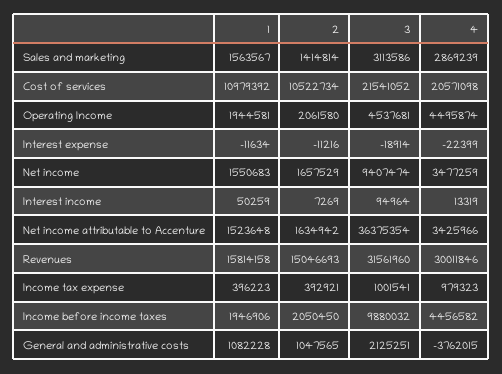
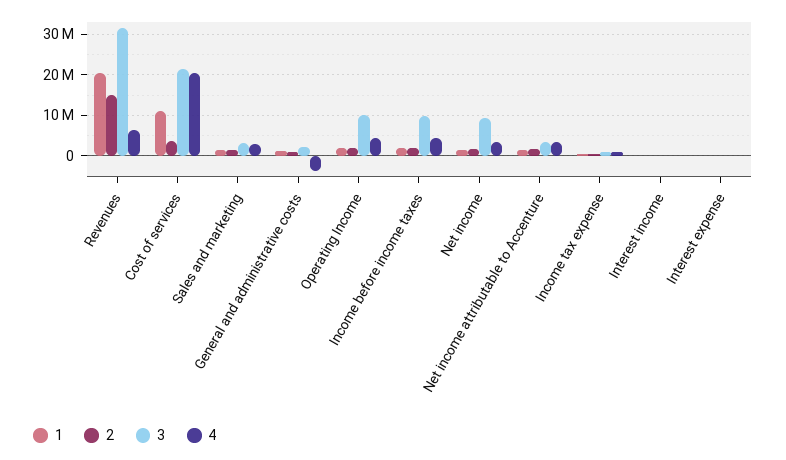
  {
    "1": {
      "Sales and marketing": 1563567,
      "Cost of services": 10979392,
      "Operating Income": 1944581,
      "Interest expense": -11634,
      "Net income": 1550683,
      "Interest income": 50259,
      "Net income attributable to Accenture": 1523648,
-     "Revenues": 15814158,
+     "Revenues": 20000000,
      "Income tax expense": 396223,
      "Income before income taxes": 1946906,
      "General and administrative costs": 1082228
    },
    "2": {
      "Sales and marketing": 1414814,
-     "Cost of services": 10522734,
+     "Cost of services": 4000000,
      "Operating Income": 2061580,
      "Interest expense": -11216,
      "Net income": 1657529,
      "Interest income": 7269,
      "Net income attributable to Accenture": 1634942,
      "Revenues": 15046693,
      "Income tax expense": 392921,
      "Income before income taxes": 2050450,
      "General and administrative costs": 1047565
    },
    "3": {
      "Sales and marketing": 3113586,
      "Cost of services": 21541052,
-     "Operating Income": 4537681,
+     "Operating Income": 10000000,
      "Interest expense": -18914,
      "Net income": 9407474,
      "Interest income": 94964,
-     "Net income attributable to Accenture": 36375354,
+     "Net income attributable to Accenture": 4000000,
      "Revenues": 31561960,
      "Income tax expense": 1001541,
      "Income before income taxes": 9880032,
      "General and administrative costs": 2125251
    },
    "4": {
      "Sales and marketing": 2869239,
      "Cost of services": 20571098,
      "Operating Income": 4495874,
      "Interest expense": -22399,
      "Net income": 3477259,
      "Interest income": 13319,
      "Net income attributable to Accenture": 3425966,
-     "Revenues": 30011846,
+     "Revenues": 6000000,
      "Income tax expense": 979323,
      "Income before income taxes": 4456582,
      "General and administrative costs": -3762015
    }
  }

